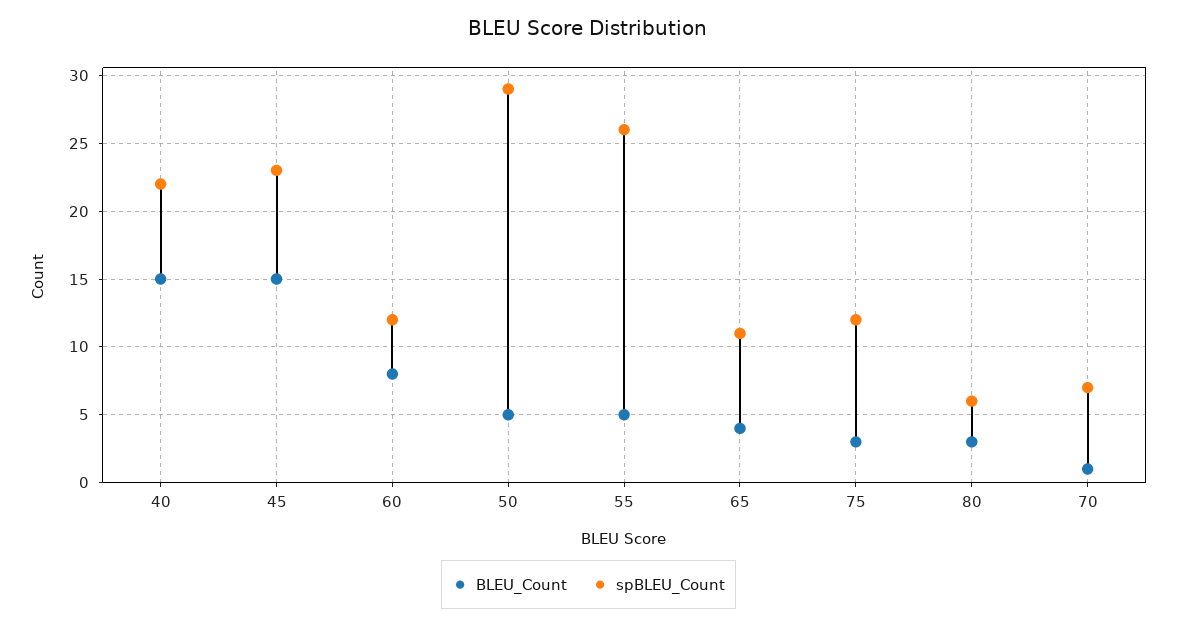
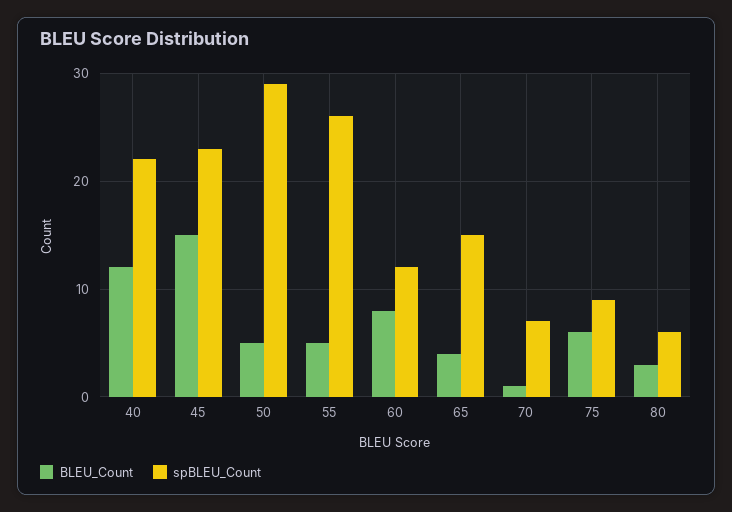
  {
    "BLEU_Count": {
-     "40": 15,
+     "40": 12,
      "45": 15,
      "60": 8,
      "50": 5,
      "55": 5,
      "65": 4,
-     "75": 3,
+     "75": 6,
      "80": 3,
      "70": 1
    },
    "spBLEU_Count": {
      "40": 22,
      "45": 23,
      "60": 12,
      "50": 29,
      "55": 26,
-     "65": 11,
+     "65": 15,
-     "75": 12,
+     "75": 9,
      "80": 6,
      "70": 7
    }
  }

